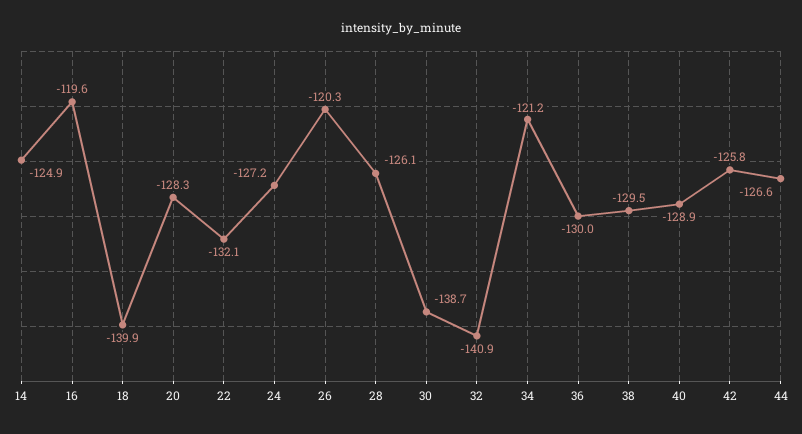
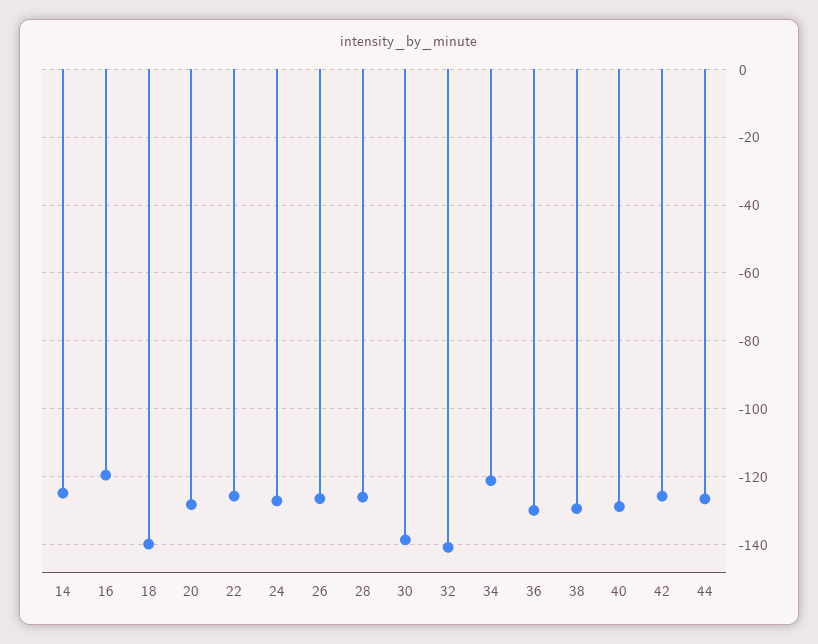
  {
    "14": -124.9,
    "16": -119.6,
    "18": -139.9,
    "20": -128.3,
-   "22": -132.1,
+   "22": -126,
    "24": -127.2,
-   "26": -120.3,
+   "26": -126,
    "28": -126.1,
    "30": -138.7,
    "32": -140.9,
    "34": -121.2,
    "36": -130,
    "38": -129.5,
    "40": -128.9,
    "42": -125.8,
    "44": -126.6
  }

